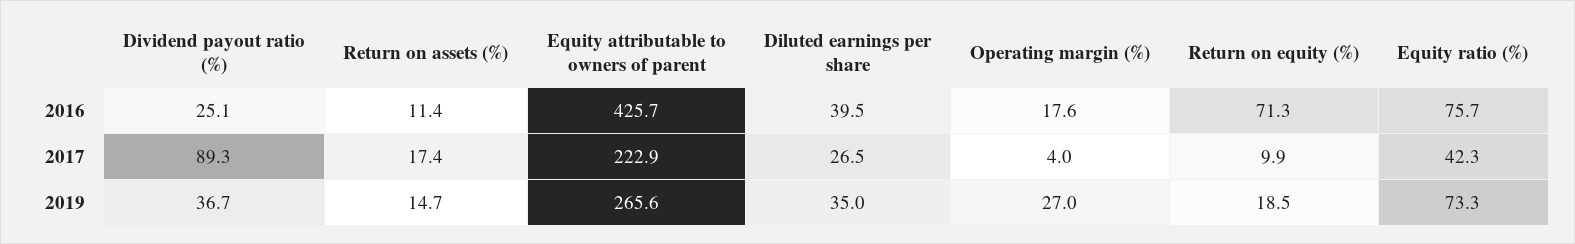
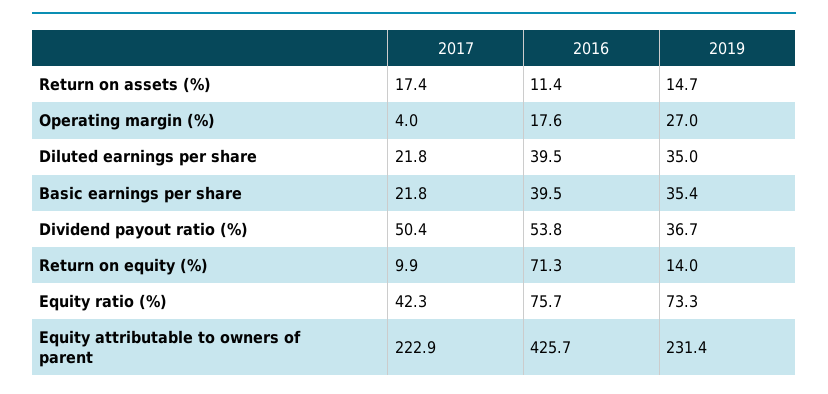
  {
    "Dividend payout ratio (%)": {
-     "2016": 25.1,
+     "2016": 53.8,
-     "2017": 89.3,
+     "2017": 50.4,
      "2019": 36.7
    },
    "Return on assets (%)": {
      "2016": 11.4,
      "2017": 17.4,
      "2019": 14.7
    },
    "Equity attributable to owners of parent": {
      "2016": 425.7,
      "2017": 222.9,
-     "2019": 265.6
+     "2019": 231.4
    },
    "Diluted earnings per share": {
      "2016": 39.5,
-     "2017": 26.5,
+     "2017": 21.8,
      "2019": 35
    },
    "Operating margin (%)": {
      "2016": 17.6,
      "2017": 4,
      "2019": 27
    },
    "Return on equity (%)": {
      "2016": 71.3,
      "2017": 9.9,
-     "2019": 18.5
+     "2019": 14
    },
    "Equity ratio (%)": {
      "2016": 75.7,
      "2017": 42.3,
      "2019": 73.3
-   }
+   },
+   "Basic earnings per share": {
+     "2017": 21.8,
+     "2016": 39.5,
+     "2019": 35.4
+   }
  }

